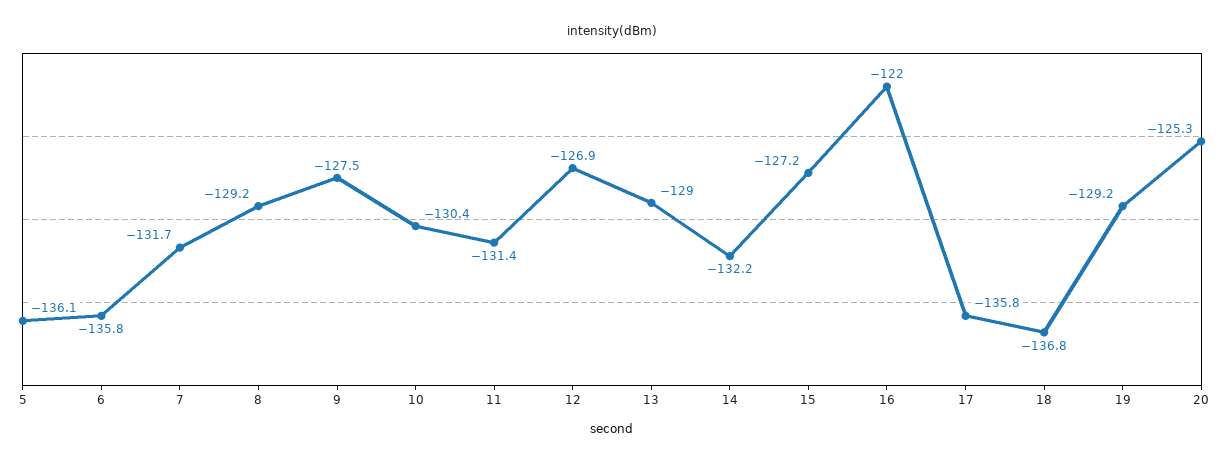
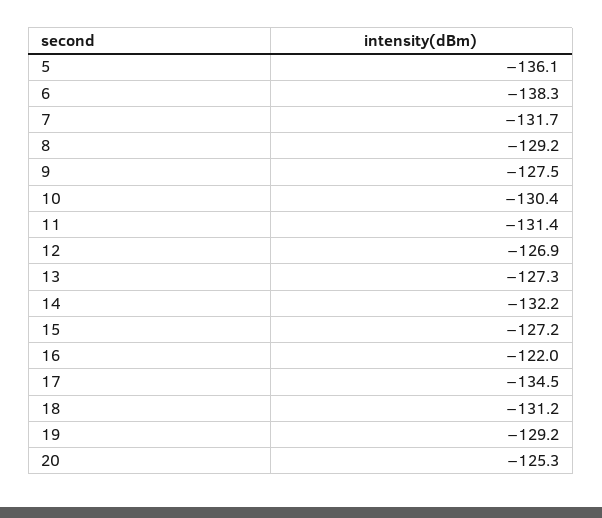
  {
    "5": -136.1,
-   "6": -135.8,
+   "6": -138.3,
    "7": -131.7,
    "8": -129.2,
    "9": -127.5,
    "10": -130.4,
    "11": -131.4,
    "12": -126.9,
-   "13": -129,
+   "13": -127.3,
    "14": -132.2,
    "15": -127.2,
    "16": -122,
-   "17": -135.8,
+   "17": -134.5,
-   "18": -136.8,
+   "18": -131.2,
    "19": -129.2,
    "20": -125.3
  }

